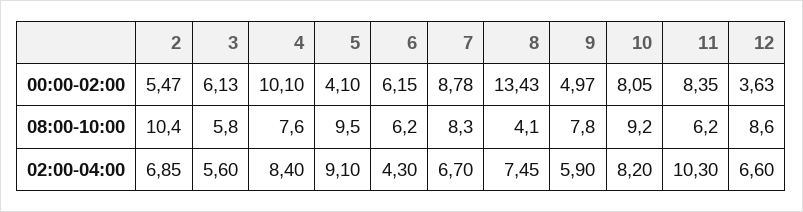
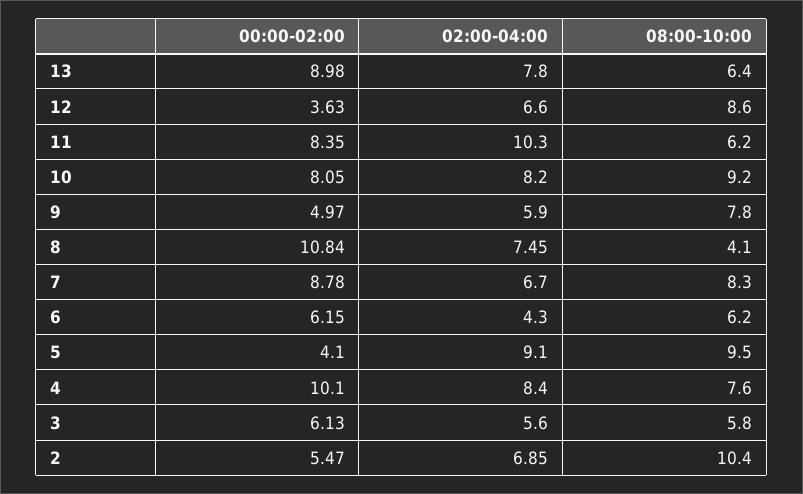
  {
    "2": {
      "00:00-02:00": 5.47,
      "08:00-10:00": 10.4,
      "02:00-04:00": 6.85
    },
    "3": {
      "00:00-02:00": 6.13,
      "08:00-10:00": 5.8,
      "02:00-04:00": 5.6
    },
    "4": {
      "00:00-02:00": 10.1,
      "08:00-10:00": 7.6,
      "02:00-04:00": 8.4
    },
    "5": {
      "00:00-02:00": 4.1,
      "08:00-10:00": 9.5,
      "02:00-04:00": 9.1
    },
    "6": {
      "00:00-02:00": 6.15,
      "08:00-10:00": 6.2,
      "02:00-04:00": 4.3
    },
    "7": {
      "00:00-02:00": 8.78,
      "08:00-10:00": 8.3,
      "02:00-04:00": 6.7
    },
    "8": {
-     "00:00-02:00": 13.43,
+     "00:00-02:00": 10.84,
      "08:00-10:00": 4.1,
      "02:00-04:00": 7.45
    },
    "9": {
      "00:00-02:00": 4.97,
      "08:00-10:00": 7.8,
      "02:00-04:00": 5.9
    },
    "10": {
      "00:00-02:00": 8.05,
      "08:00-10:00": 9.2,
      "02:00-04:00": 8.2
    },
    "11": {
      "00:00-02:00": 8.35,
      "08:00-10:00": 6.2,
      "02:00-04:00": 10.3
    },
    "12": {
      "00:00-02:00": 3.63,
      "08:00-10:00": 8.6,
      "02:00-04:00": 6.6
-   }
+   },
+   "13": {
+     "00:00-02:00": 8.98,
+     "02:00-04:00": 7.8,
+     "08:00-10:00": 6.4
+   }
  }

